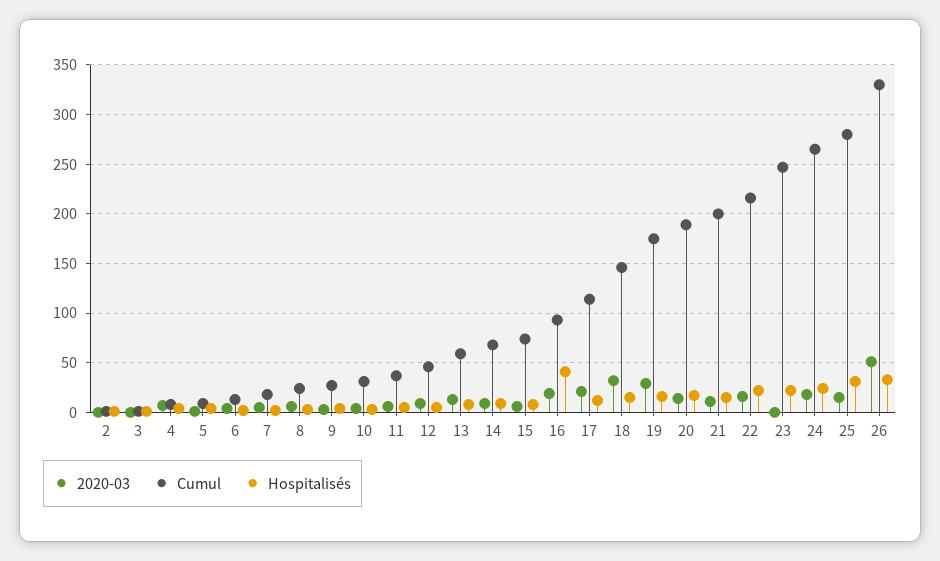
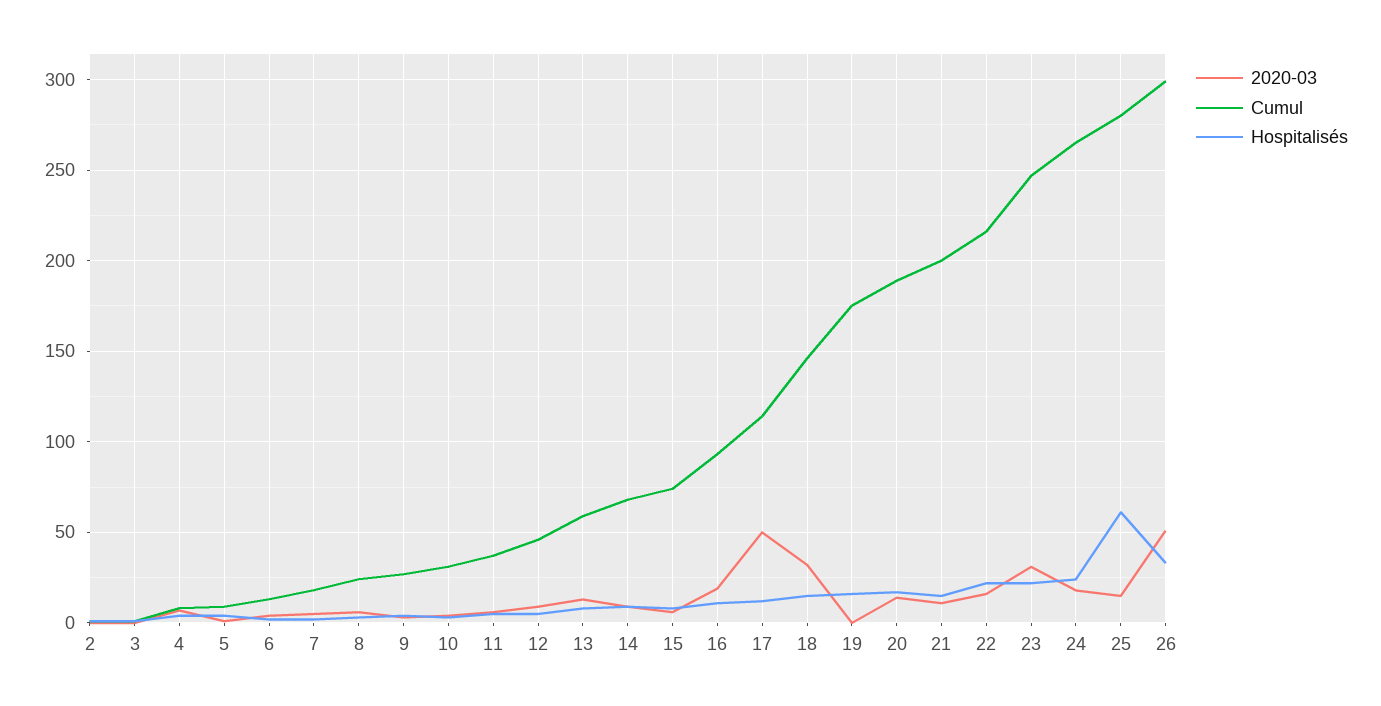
  {
    "2020-03": {
      "2": 0,
      "3": 0,
      "4": 5,
      "5": 0,
      "6": 5,
      "7": 5,
      "8": 5,
      "9": 5,
      "10": 5,
      "11": 5,
      "12": 10,
      "13": 15,
      "14": 10,
      "15": 5,
      "16": 20,
-     "17": 20,
+     "17": 50,
      "18": 30,
-     "19": 30,
+     "19": 0,
      "20": 15,
      "21": 10,
      "22": 15,
-     "23": 0,
+     "23": 30,
      "24": 20,
      "25": 15,
      "26": 50
    },
    "Cumul": {
      "2": 0,
      "3": 0,
      "4": 10,
      "5": 10,
      "6": 15,
      "7": 20,
      "8": 25,
      "9": 25,
      "10": 30,
      "11": 35,
      "12": 45,
      "13": 60,
      "14": 70,
      "15": 75,
      "16": 95,
      "17": 115,
      "18": 145,
      "19": 175,
      "20": 190,
      "21": 200,
      "22": 215,
      "23": 245,
      "24": 265,
      "25": 280,
-     "26": 330
+     "26": 300
    },
    "Hospitalisés": {
      "2": 0,
      "3": 0,
      "4": 5,
      "5": 5,
      "6": 0,
      "7": 0,
      "8": 5,
      "9": 5,
      "10": 5,
      "11": 5,
      "12": 5,
      "13": 10,
      "14": 10,
      "15": 10,
-     "16": 40,
+     "16": 10,
      "17": 10,
      "18": 15,
      "19": 15,
      "20": 15,
      "21": 15,
      "22": 20,
      "23": 20,
      "24": 25,
-     "25": 30,
+     "25": 60,
      "26": 35
    }
  }

